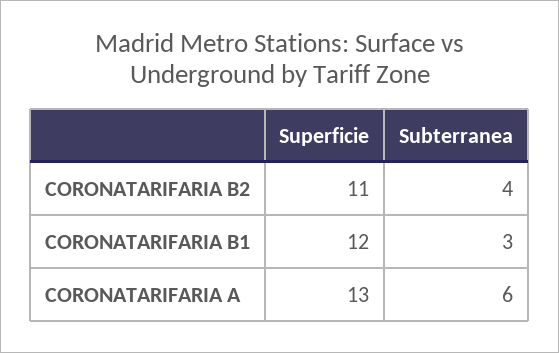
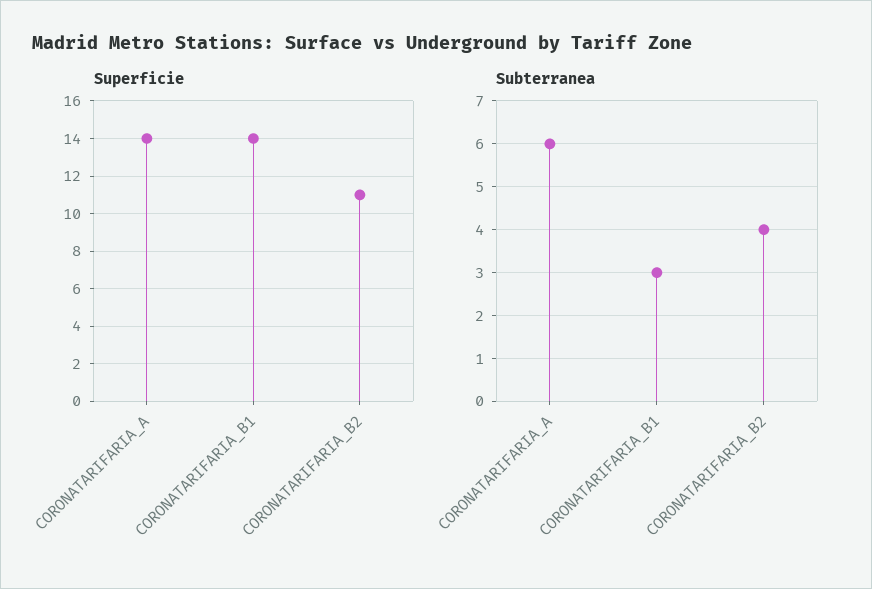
  {
    "Superficie": {
      "CORONATARIFARIA B2": 11,
-     "CORONATARIFARIA B1": 12,
+     "CORONATARIFARIA B1": 14,
-     "CORONATARIFARIA A": 13
+     "CORONATARIFARIA A": 14
    },
    "Subterranea": {
      "CORONATARIFARIA B2": 4,
      "CORONATARIFARIA B1": 3,
      "CORONATARIFARIA A": 6
    }
  }

